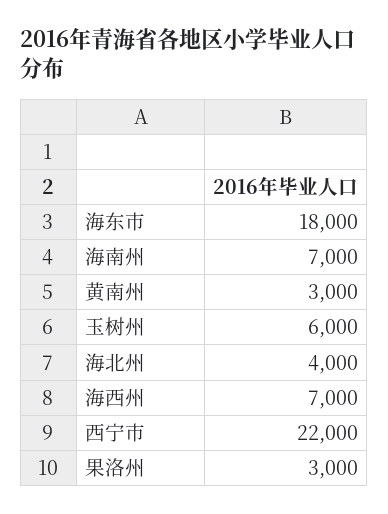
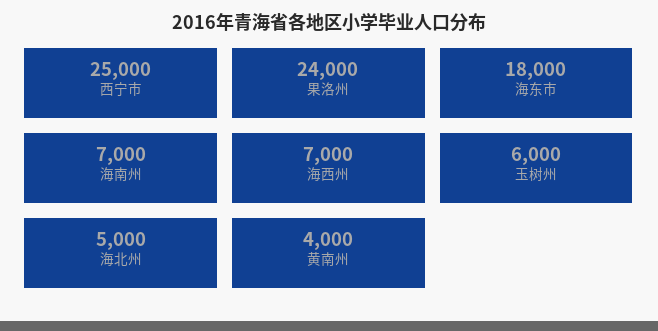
  {
    "海东市": 18000,
    "海南州": 7000,
-   "黄南州": 3000,
+   "黄南州": 4000,
    "玉树州": 6000,
-   "海北州": 4000,
+   "海北州": 5000,
    "海西州": 7000,
-   "西宁市": 22000,
+   "西宁市": 25000,
-   "果洛州": 3000
+   "果洛州": 24000
  }

